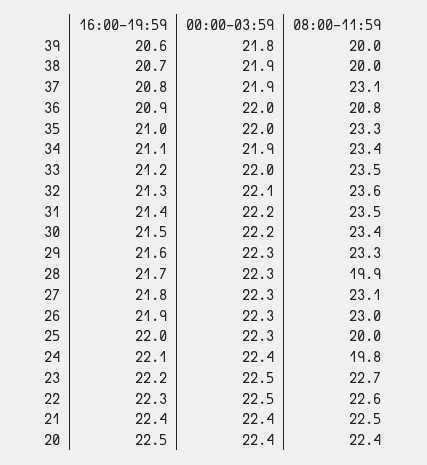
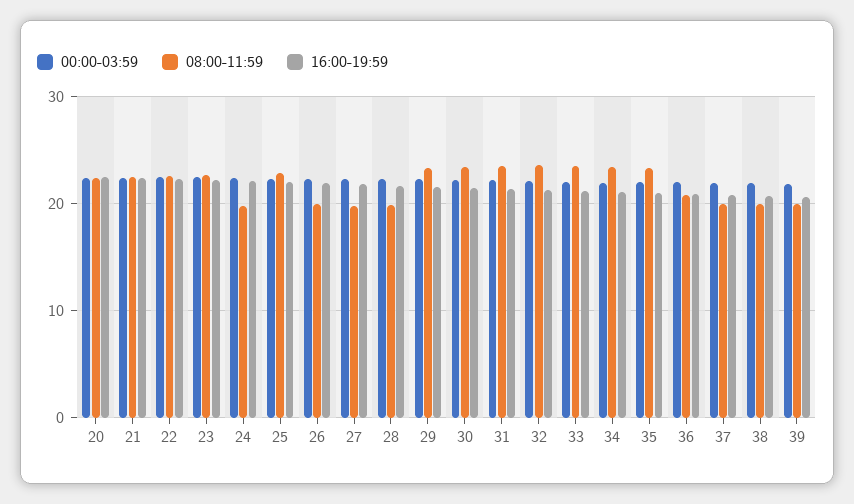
  {
    "16:00-19:59": {
      "39": 20.6,
      "38": 20.7,
      "37": 20.8,
      "36": 20.9,
      "35": 21,
      "34": 21.1,
      "33": 21.2,
      "32": 21.3,
      "31": 21.4,
      "30": 21.5,
      "29": 21.6,
      "28": 21.7,
      "27": 21.8,
      "26": 21.9,
      "25": 22,
      "24": 22.1,
      "23": 22.2,
      "22": 22.3,
      "21": 22.4,
      "20": 22.5
    },
    "00:00-03:59": {
      "39": 21.8,
      "38": 21.9,
      "37": 21.9,
      "36": 22,
      "35": 22,
      "34": 21.9,
      "33": 22,
      "32": 22.1,
      "31": 22.2,
      "30": 22.2,
      "29": 22.3,
      "28": 22.3,
      "27": 22.3,
      "26": 22.3,
      "25": 22.3,
      "24": 22.4,
      "23": 22.5,
      "22": 22.5,
      "21": 22.4,
      "20": 22.4
    },
    "08:00-11:59": {
      "39": 20,
      "38": 20,
-     "37": 23.1,
+     "37": 20,
      "36": 20.8,
      "35": 23.3,
      "34": 23.4,
      "33": 23.5,
      "32": 23.6,
      "31": 23.5,
      "30": 23.4,
      "29": 23.3,
      "28": 19.9,
-     "27": 23.1,
+     "27": 20,
-     "26": 23,
+     "26": 20,
-     "25": 20,
+     "25": 23,
      "24": 19.8,
      "23": 22.7,
      "22": 22.6,
      "21": 22.5,
      "20": 22.4
    }
  }

